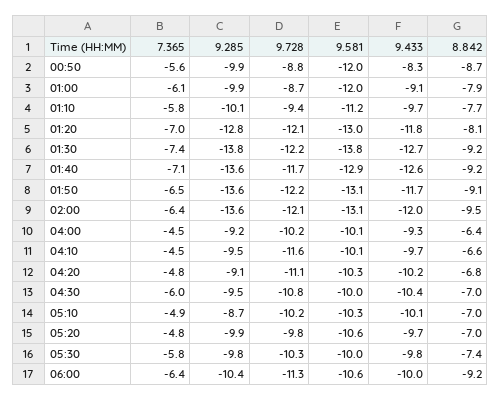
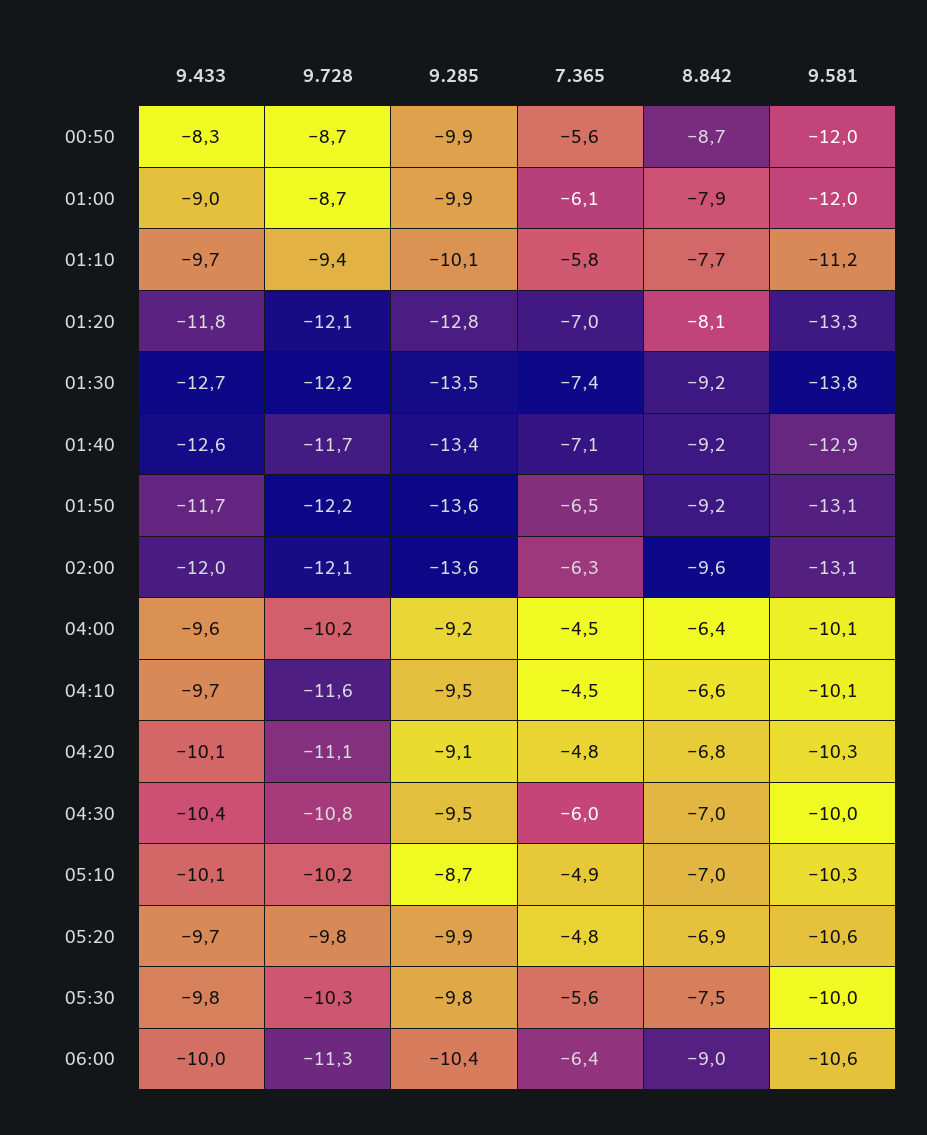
  {
    "7.365": {
      "00:50": -5.6,
      "01:00": -6.1,
      "01:10": -5.8,
      "01:20": -7,
      "01:30": -7.4,
      "01:40": -7.1,
      "01:50": -6.5,
-     "02:00": -6.4,
+     "02:00": -6.3,
      "04:00": -4.5,
      "04:10": -4.5,
      "04:20": -4.8,
      "04:30": -6,
      "05:10": -4.9,
      "05:20": -4.8,
-     "05:30": -5.8,
+     "05:30": -5.6,
      "06:00": -6.4
    },
    "9.285": {
      "00:50": -9.9,
      "01:00": -9.9,
      "01:10": -10.1,
      "01:20": -12.8,
-     "01:30": -13.8,
+     "01:30": -13.5,
-     "01:40": -13.6,
+     "01:40": -13.4,
      "01:50": -13.6,
      "02:00": -13.6,
      "04:00": -9.2,
      "04:10": -9.5,
      "04:20": -9.1,
      "04:30": -9.5,
      "05:10": -8.7,
      "05:20": -9.9,
      "05:30": -9.8,
      "06:00": -10.4
    },
    "9.728": {
-     "00:50": -8.8,
+     "00:50": -8.7,
      "01:00": -8.7,
      "01:10": -9.4,
      "01:20": -12.1,
      "01:30": -12.2,
      "01:40": -11.7,
      "01:50": -12.2,
      "02:00": -12.1,
      "04:00": -10.2,
      "04:10": -11.6,
      "04:20": -11.1,
      "04:30": -10.8,
      "05:10": -10.2,
      "05:20": -9.8,
      "05:30": -10.3,
      "06:00": -11.3
    },
    "9.581": {
      "00:50": -12,
      "01:00": -12,
      "01:10": -11.2,
-     "01:20": -13,
+     "01:20": -13.3,
      "01:30": -13.8,
      "01:40": -12.9,
      "01:50": -13.1,
      "02:00": -13.1,
      "04:00": -10.1,
      "04:10": -10.1,
      "04:20": -10.3,
      "04:30": -10,
      "05:10": -10.3,
      "05:20": -10.6,
      "05:30": -10,
      "06:00": -10.6
    },
    "9.433": {
      "00:50": -8.3,
-     "01:00": -9.1,
+     "01:00": -9,
      "01:10": -9.7,
      "01:20": -11.8,
      "01:30": -12.7,
      "01:40": -12.6,
      "01:50": -11.7,
      "02:00": -12,
-     "04:00": -9.3,
+     "04:00": -9.6,
      "04:10": -9.7,
-     "04:20": -10.2,
+     "04:20": -10.1,
      "04:30": -10.4,
      "05:10": -10.1,
      "05:20": -9.7,
      "05:30": -9.8,
      "06:00": -10
    },
    "8.842": {
      "00:50": -8.7,
      "01:00": -7.9,
      "01:10": -7.7,
      "01:20": -8.1,
      "01:30": -9.2,
      "01:40": -9.2,
-     "01:50": -9.1,
+     "01:50": -9.2,
-     "02:00": -9.5,
+     "02:00": -9.6,
      "04:00": -6.4,
      "04:10": -6.6,
      "04:20": -6.8,
      "04:30": -7,
      "05:10": -7,
-     "05:20": -7,
+     "05:20": -6.9,
-     "05:30": -7.4,
+     "05:30": -7.5,
-     "06:00": -9.2
+     "06:00": -9
    }
  }

